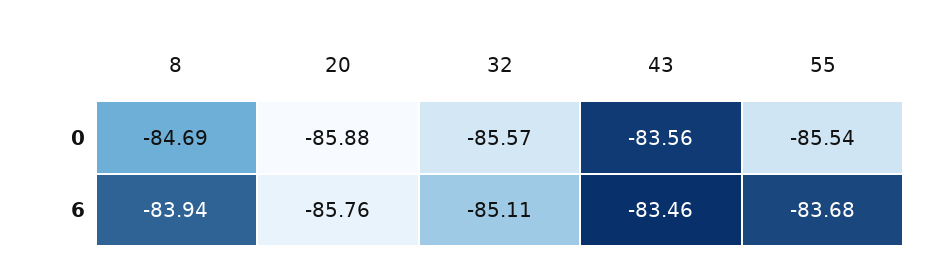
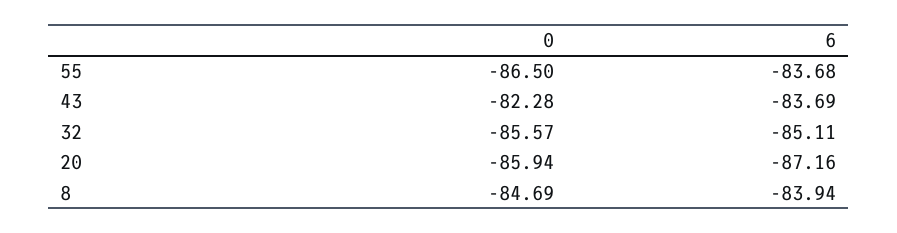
  {
    "8": {
      "0": -84.69,
      "6": -83.94
    },
    "20": {
-     "0": -85.88,
+     "0": -85.94,
-     "6": -85.76
+     "6": -87.16
    },
    "32": {
      "0": -85.57,
      "6": -85.11
    },
    "43": {
-     "0": -83.56,
+     "0": -82.28,
-     "6": -83.46
+     "6": -83.69
    },
    "55": {
-     "0": -85.54,
+     "0": -86.5,
      "6": -83.68
    }
  }

